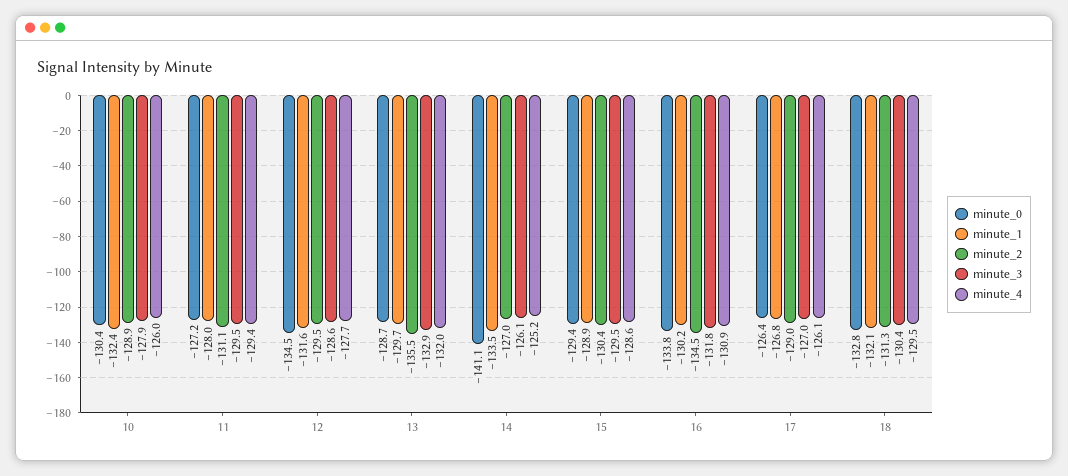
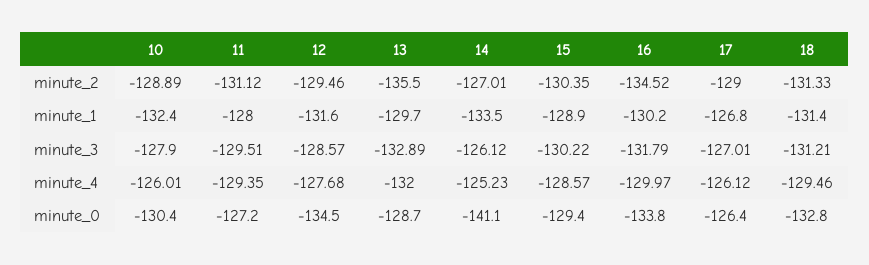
  {
    "minute_0": {
      "10": -130.4,
      "11": -127.2,
      "12": -134.5,
      "13": -128.7,
      "14": -141.1,
      "15": -129.4,
      "16": -133.8,
      "17": -126.4,
      "18": -132.8
    },
    "minute_1": {
      "10": -132.4,
      "11": -128,
      "12": -131.6,
      "13": -129.7,
      "14": -133.5,
      "15": -128.9,
      "16": -130.2,
      "17": -126.8,
-     "18": -132.1
+     "18": -131.4
    },
    "minute_2": {
      "10": -128.89,
      "11": -131.12,
      "12": -129.46,
      "13": -135.5,
      "14": -127.01,
      "15": -130.35,
      "16": -134.52,
      "17": -129,
      "18": -131.33
    },
    "minute_3": {
      "10": -127.9,
      "11": -129.51,
      "12": -128.57,
      "13": -132.89,
      "14": -126.12,
-     "15": -129.5,
+     "15": -130.22,
      "16": -131.79,
      "17": -127.01,
-     "18": -130.4
+     "18": -131.21
    },
    "minute_4": {
      "10": -126.01,
      "11": -129.35,
      "12": -127.68,
      "13": -132,
      "14": -125.23,
      "15": -128.57,
-     "16": -130.9,
+     "16": -129.97,
      "17": -126.12,
      "18": -129.46
    }
  }

